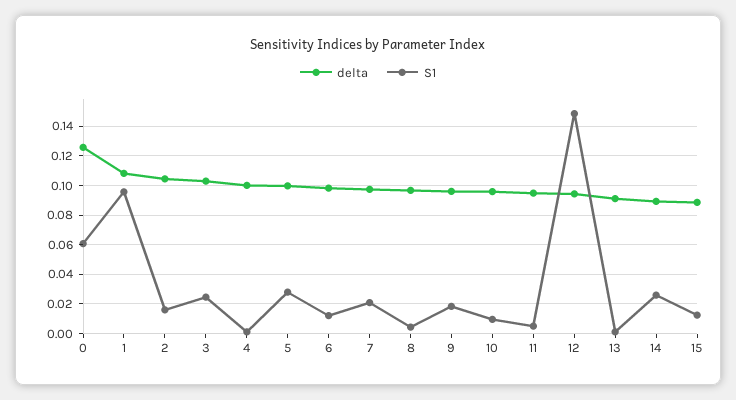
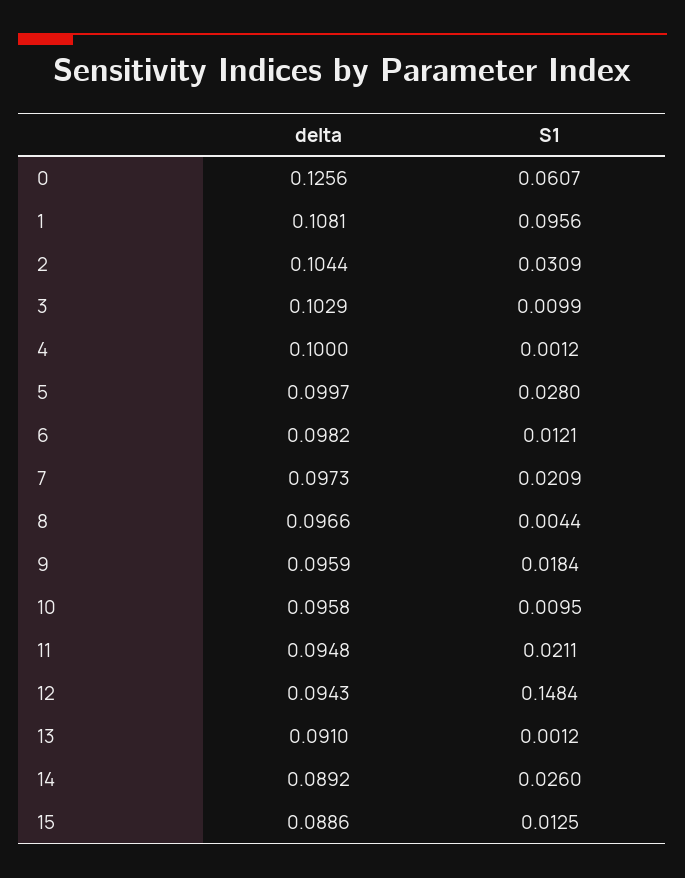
  {
    "delta": {
      "0": 0.1256,
      "1": 0.1081,
      "2": 0.1044,
      "3": 0.1029,
      "4": 0.1,
      "5": 0.0997,
      "6": 0.0982,
      "7": 0.0973,
      "8": 0.0966,
      "9": 0.0959,
      "10": 0.0958,
      "11": 0.0948,
      "12": 0.0943,
      "13": 0.091,
      "14": 0.0892,
      "15": 0.0886
    },
    "S1": {
      "0": 0.0607,
      "1": 0.0956,
-     "2": 0.015,
+     "2": 0.0309,
-     "3": 0.025,
+     "3": 0.0099,
      "4": 0.0012,
      "5": 0.028,
      "6": 0.0121,
      "7": 0.0209,
      "8": 0.0044,
      "9": 0.0184,
      "10": 0.0095,
-     "11": 0.005,
+     "11": 0.0211,
      "12": 0.1484,
      "13": 0.0012,
      "14": 0.026,
      "15": 0.0125
    }
  }

